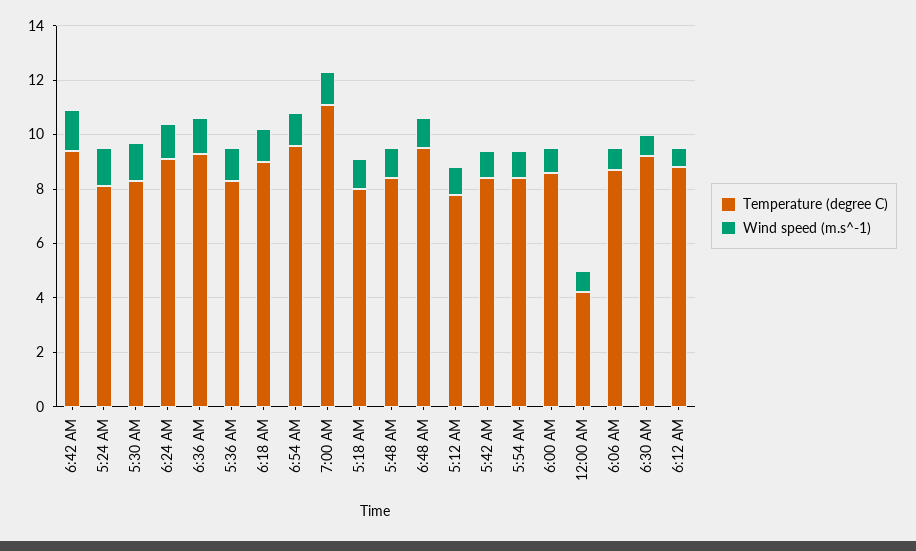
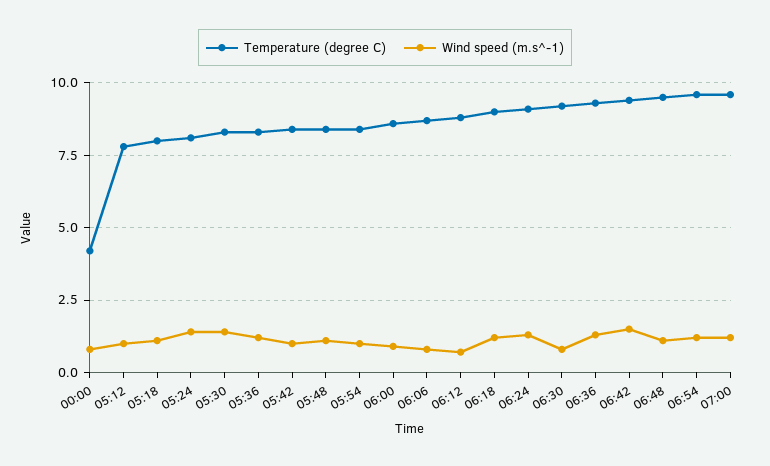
  {
    "Temperature (degree C)": {
      "6:42 AM": 9.5,
      "5:24 AM": 8,
      "5:30 AM": 8.5,
      "6:24 AM": 9,
      "6:36 AM": 9.5,
      "5:36 AM": 8.5,
      "6:18 AM": 9,
      "6:54 AM": 9.5,
-     "7:00 AM": 11,
+     "7:00 AM": 9.5,
      "5:18 AM": 8,
      "5:48 AM": 8.5,
      "6:48 AM": 9.5,
      "5:12 AM": 8,
      "5:42 AM": 8.5,
      "5:54 AM": 8.5,
      "6:00 AM": 8.5,
      "12:00 AM": 4,
      "6:06 AM": 8.5,
      "6:30 AM": 9,
      "6:12 AM": 9
    },
    "Wind speed (m.s^-1)": {
      "6:42 AM": 1.5,
      "5:24 AM": 1.5,
      "5:30 AM": 1.5,
      "6:24 AM": 1.5,
      "6:36 AM": 1.5,
      "5:36 AM": 1,
      "6:18 AM": 1,
      "6:54 AM": 1,
      "7:00 AM": 1,
      "5:18 AM": 1,
      "5:48 AM": 1,
      "6:48 AM": 1,
      "5:12 AM": 1,
      "5:42 AM": 1,
      "5:54 AM": 1,
      "6:00 AM": 1,
      "12:00 AM": 1,
      "6:06 AM": 1,
      "6:30 AM": 1,
      "6:12 AM": 0.5
    }
  }

